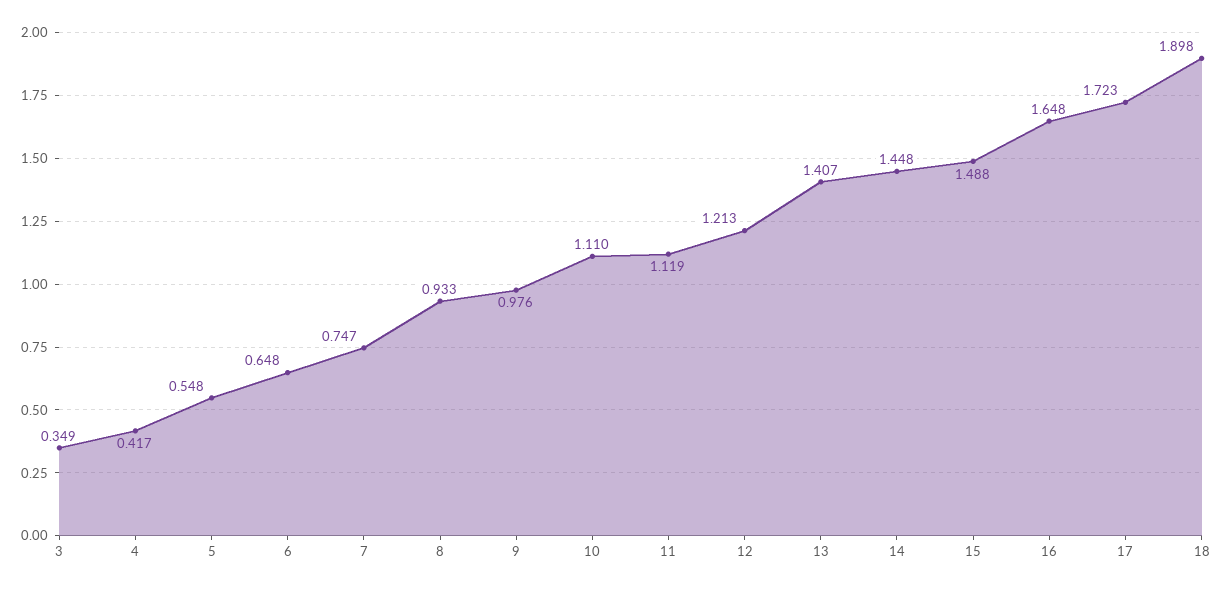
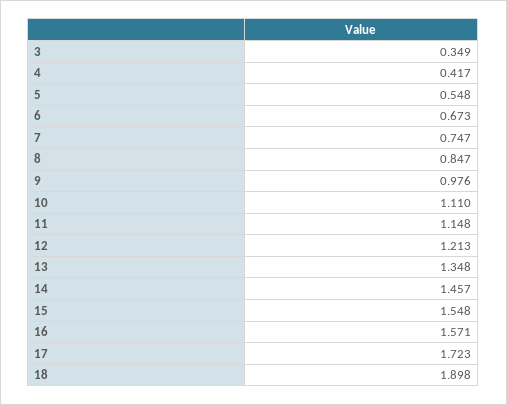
  {
    "3": 0.349,
    "4": 0.417,
    "5": 0.548,
-   "6": 0.648,
+   "6": 0.673,
    "7": 0.747,
-   "8": 0.933,
+   "8": 0.847,
    "9": 0.976,
    "10": 1.11,
-   "11": 1.119,
+   "11": 1.148,
    "12": 1.213,
-   "13": 1.407,
+   "13": 1.348,
-   "14": 1.448,
+   "14": 1.457,
-   "15": 1.488,
+   "15": 1.548,
-   "16": 1.648,
+   "16": 1.571,
    "17": 1.723,
    "18": 1.898
  }

